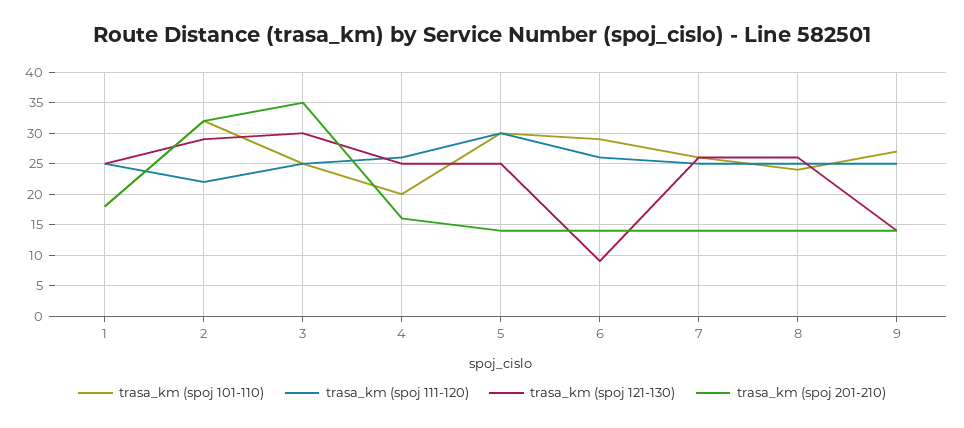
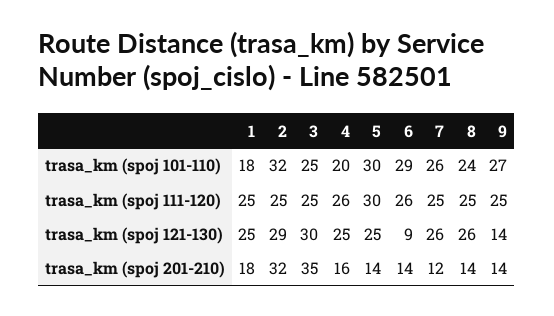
  {
    "trasa_km (spoj 101-110)": {
      "1": 18,
      "2": 32,
      "3": 25,
      "4": 20,
      "5": 30,
      "6": 29,
      "7": 26,
      "8": 24,
      "9": 27
    },
    "trasa_km (spoj 111-120)": {
      "1": 25,
-     "2": 22,
+     "2": 25,
      "3": 25,
      "4": 26,
      "5": 30,
      "6": 26,
      "7": 25,
      "8": 25,
      "9": 25
    },
    "trasa_km (spoj 121-130)": {
      "1": 25,
      "2": 29,
      "3": 30,
      "4": 25,
      "5": 25,
      "6": 9,
      "7": 26,
      "8": 26,
      "9": 14
    },
    "trasa_km (spoj 201-210)": {
      "1": 18,
      "2": 32,
      "3": 35,
      "4": 16,
      "5": 14,
      "6": 14,
-     "7": 14,
+     "7": 12,
      "8": 14,
      "9": 14
    }
  }

